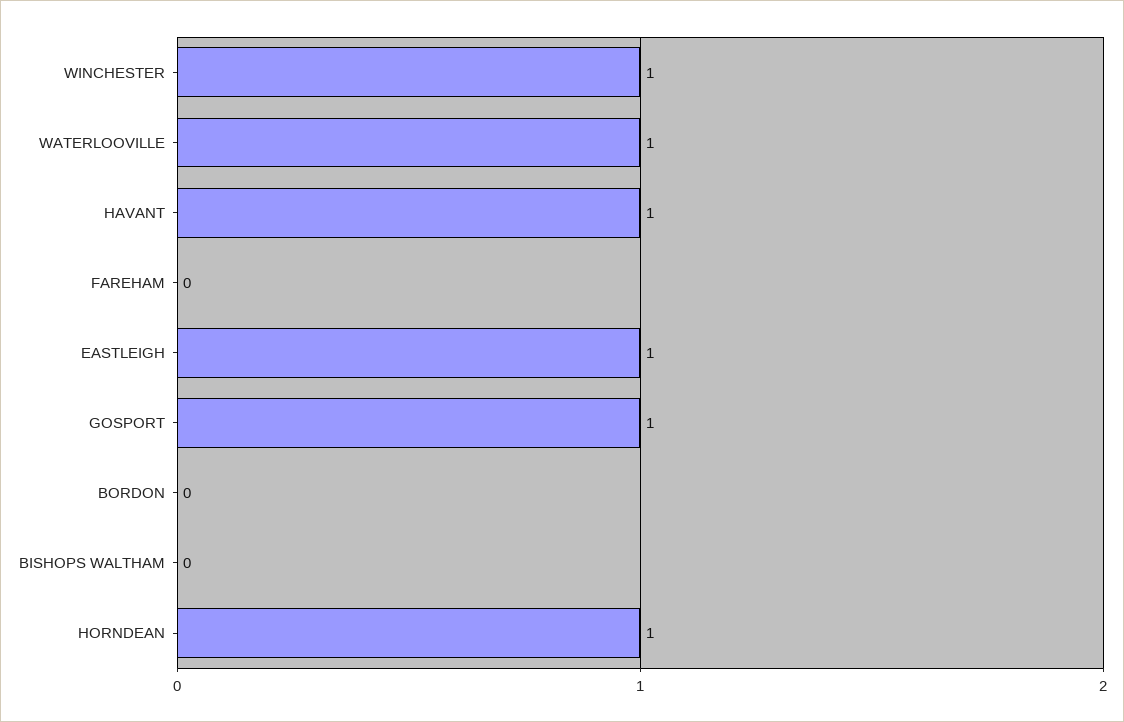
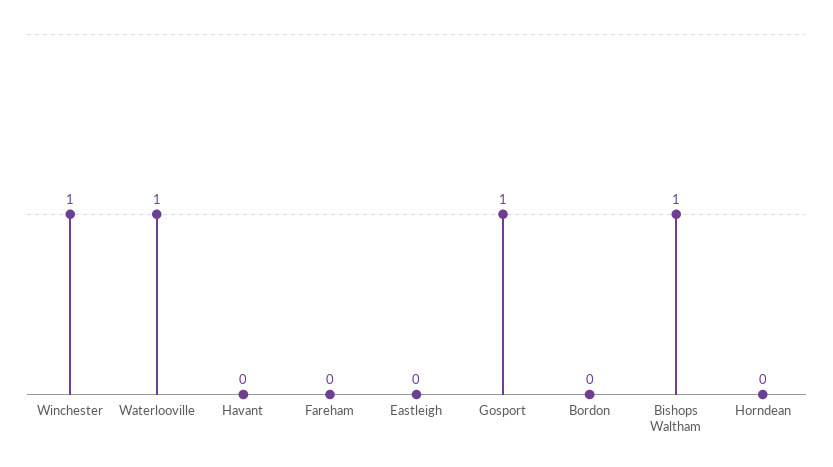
  {
    "WINCHESTER": 1,
    "WATERLOOVILLE": 1,
-   "HAVANT": 1,
+   "HAVANT": 0,
    "FAREHAM": 0,
-   "EASTLEIGH": 1,
+   "EASTLEIGH": 0,
    "GOSPORT": 1,
    "BORDON": 0,
-   "BISHOPS WALTHAM": 0,
+   "BISHOPS WALTHAM": 1,
-   "HORNDEAN": 1
+   "HORNDEAN": 0
  }

